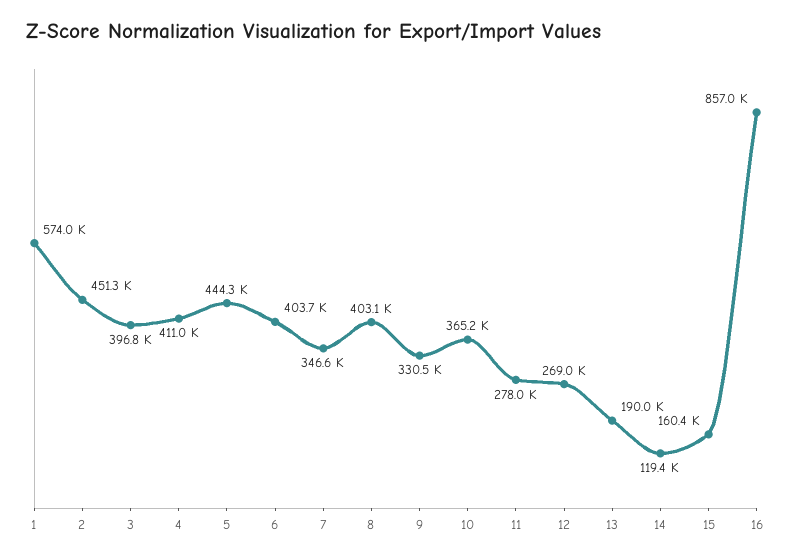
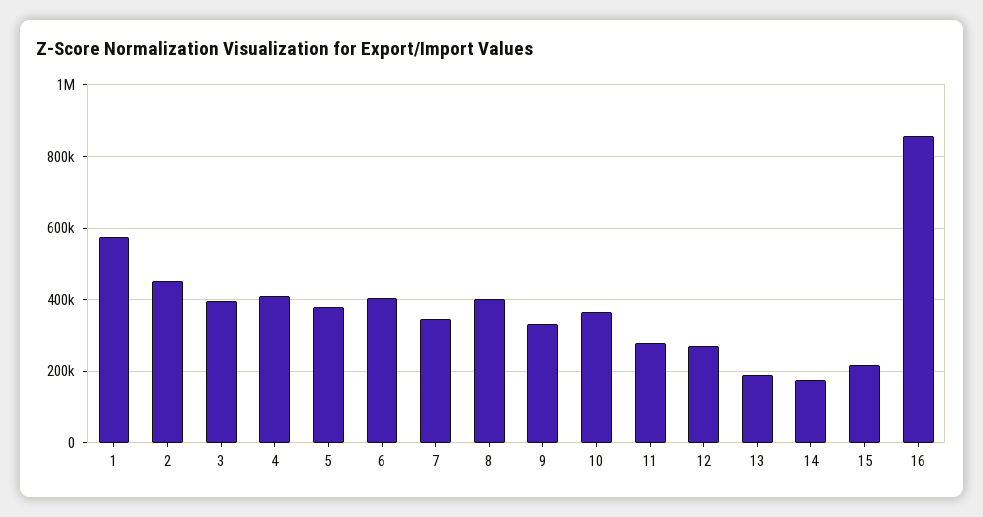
  {
    "1": 574000,
    "2": 451300,
    "3": 396800,
    "4": 411000,
-   "5": 444300,
+   "5": 380000,
    "6": 403700,
    "7": 346600,
    "8": 403100,
    "9": 330500,
    "10": 365200,
    "11": 278000,
    "12": 269000,
    "13": 190000,
-   "14": 119400,
+   "14": 180000,
-   "15": 160400,
+   "15": 220000,
    "16": 857000
  }

